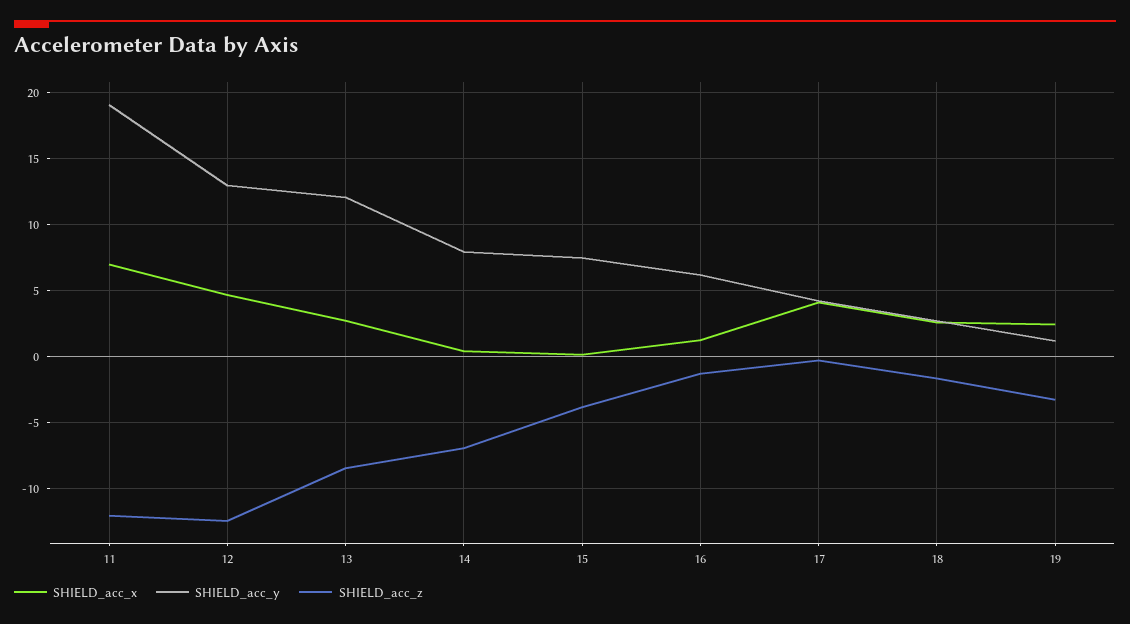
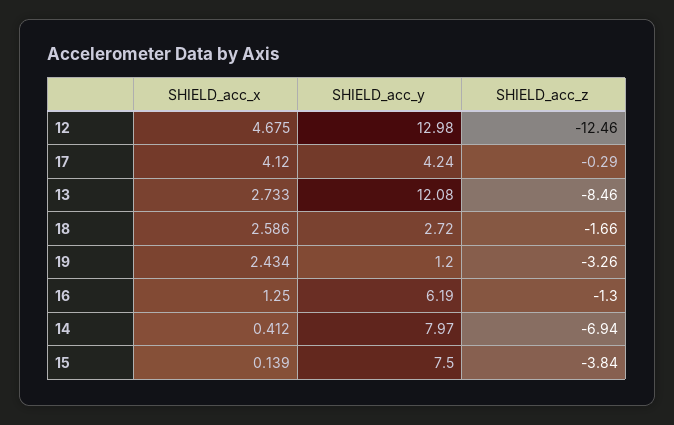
  {
    "SHIELD_acc_x": {
-     "11": 7,
      "12": 4.675,
      "13": 2.733,
      "14": 0.412,
      "15": 0.139,
      "16": 1.25,
      "17": 4.12,
      "18": 2.586,
      "19": 2.434
    },
    "SHIELD_acc_y": {
-     "11": 19,
      "12": 12.98,
      "13": 12.08,
      "14": 7.97,
      "15": 7.5,
      "16": 6.19,
      "17": 4.24,
      "18": 2.72,
      "19": 1.2
    },
    "SHIELD_acc_z": {
-     "11": -12,
      "12": -12.46,
      "13": -8.46,
      "14": -6.94,
      "15": -3.84,
      "16": -1.3,
      "17": -0.29,
      "18": -1.66,
      "19": -3.26
    }
  }

